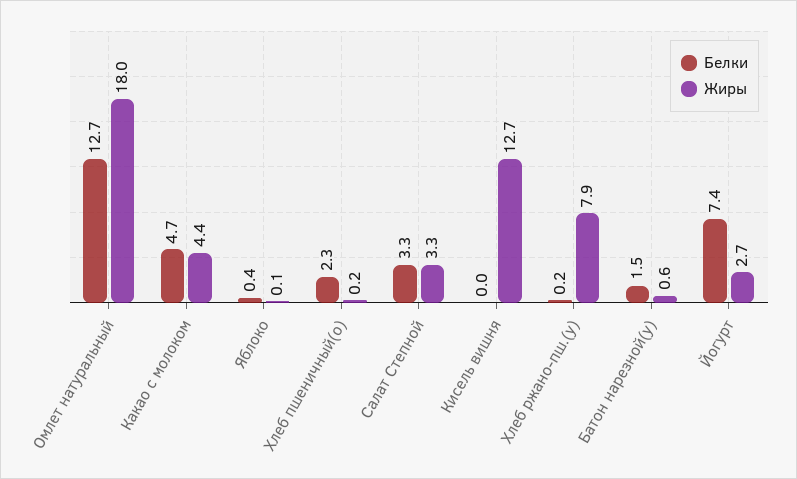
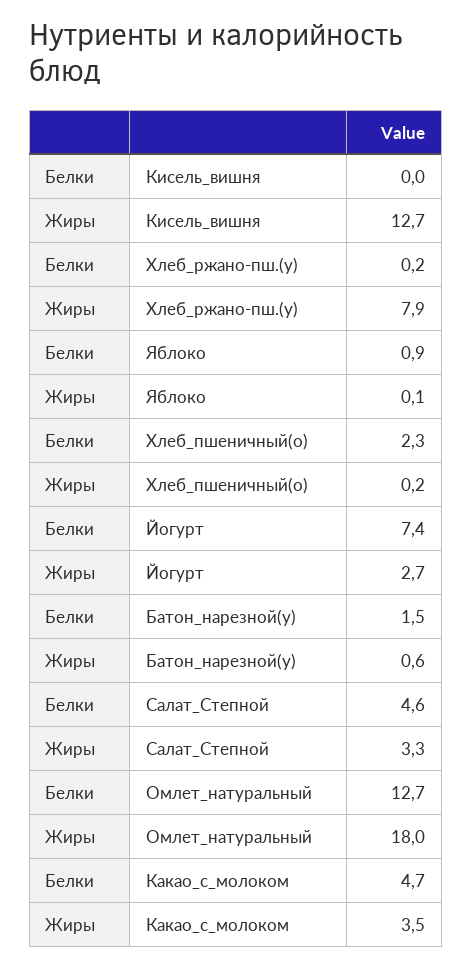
  {
    "Белки": {
      "Омлет натуральный": 12.7,
      "Какао с молоком": 4.7,
-     "Яблоко": 0.4,
+     "Яблоко": 0.9,
      "Хлеб пшеничный(о)": 2.3,
-     "Салат Степной": 3.3,
+     "Салат Степной": 4.6,
      "Кисель вишня": 0,
      "Хлеб ржано-пш.(у)": 0.2,
      "Батон нарезной(у)": 1.5,
      "Йогурт": 7.4
    },
    "Жиры": {
      "Омлет натуральный": 18,
-     "Какао с молоком": 4.4,
+     "Какао с молоком": 3.5,
      "Яблоко": 0.1,
      "Хлеб пшеничный(о)": 0.2,
      "Салат Степной": 3.3,
      "Кисель вишня": 12.7,
      "Хлеб ржано-пш.(у)": 7.9,
      "Батон нарезной(у)": 0.6,
      "Йогурт": 2.7
    }
  }

